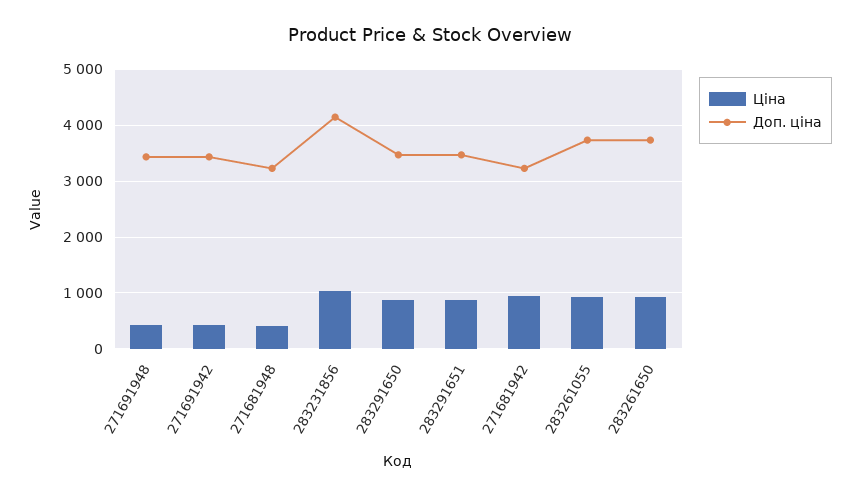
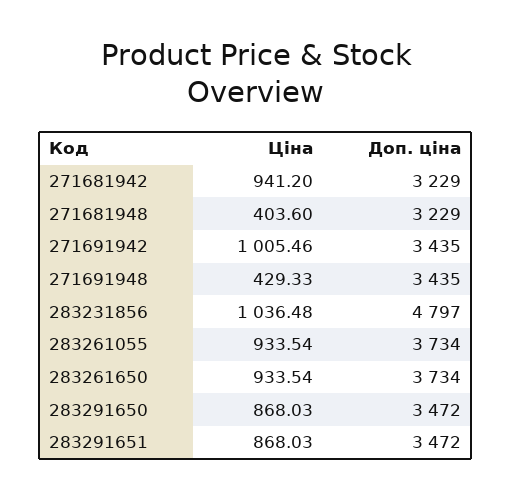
  {
    "Ціна": {
      "271691948": 429.33,
-     "271691942": 400,
+     "271691942": 1005.46,
      "271681948": 403.6,
      "283231856": 1036.48,
      "283291650": 868.03,
      "283291651": 868.03,
      "271681942": 941.2,
      "283261055": 933.54,
      "283261650": 933.54
    },
    "Доп. ціна": {
      "271691948": 3435,
      "271691942": 3435,
      "271681948": 3229,
-     "283231856": 4200,
+     "283231856": 4797,
      "283291650": 3472,
      "283291651": 3472,
      "271681942": 3229,
      "283261055": 3734,
      "283261650": 3734
    }
  }

